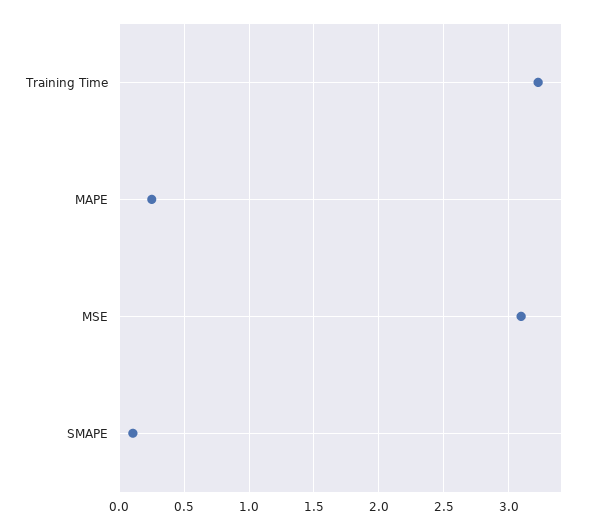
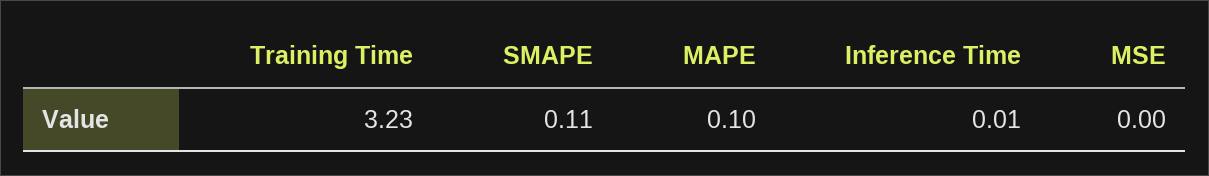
  {
    "Training Time": 3.23,
-   "MAPE": 0.25,
+   "MAPE": 0.1,
-   "MSE": 3.1,
+   "MSE": 0,
-   "SMAPE": 0.11
+   "SMAPE": 0.11,
+   "Inference Time": 0.01
  }

